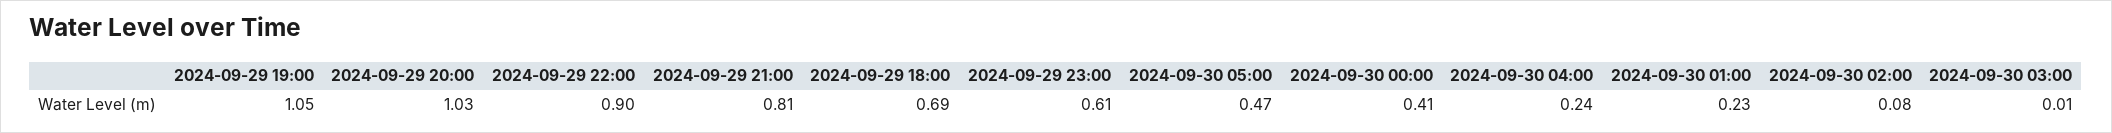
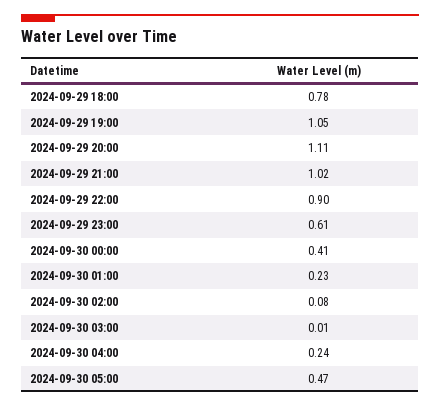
  {
    "2024-09-29 19:00": 1.05,
-   "2024-09-29 20:00": 1.03,
+   "2024-09-29 20:00": 1.11,
    "2024-09-29 22:00": 0.9,
-   "2024-09-29 21:00": 0.81,
+   "2024-09-29 21:00": 1.02,
-   "2024-09-29 18:00": 0.69,
+   "2024-09-29 18:00": 0.78,
    "2024-09-29 23:00": 0.61,
    "2024-09-30 05:00": 0.47,
    "2024-09-30 00:00": 0.41,
    "2024-09-30 04:00": 0.24,
    "2024-09-30 01:00": 0.23,
    "2024-09-30 02:00": 0.08,
    "2024-09-30 03:00": 0.01
  }

